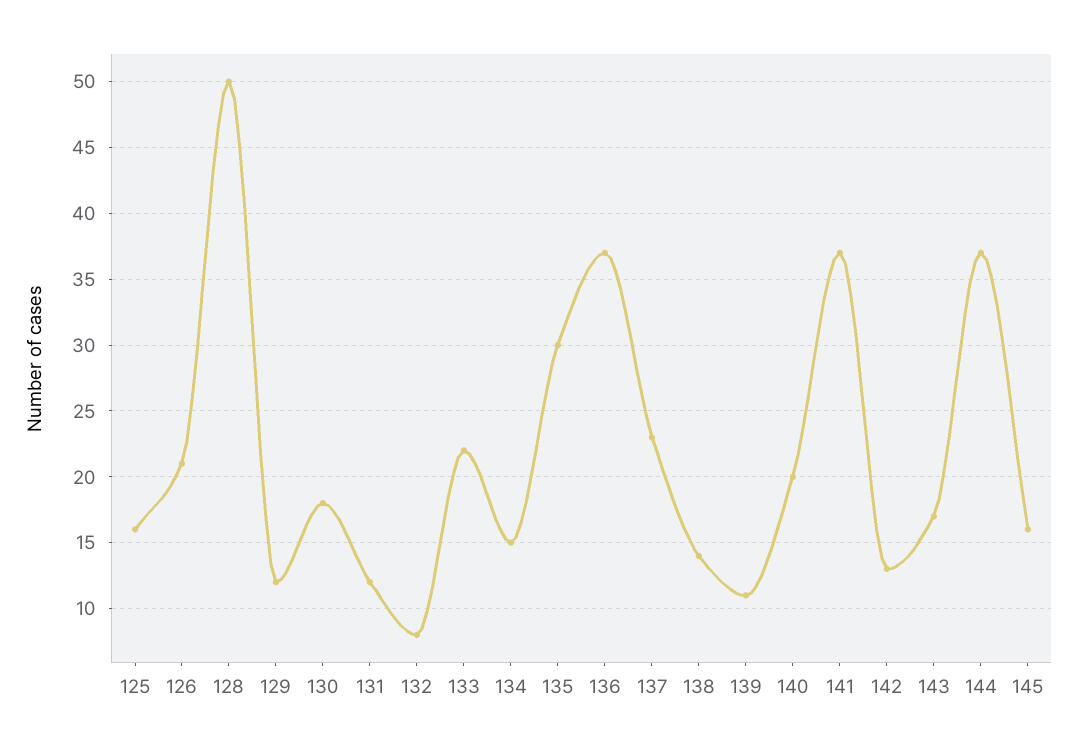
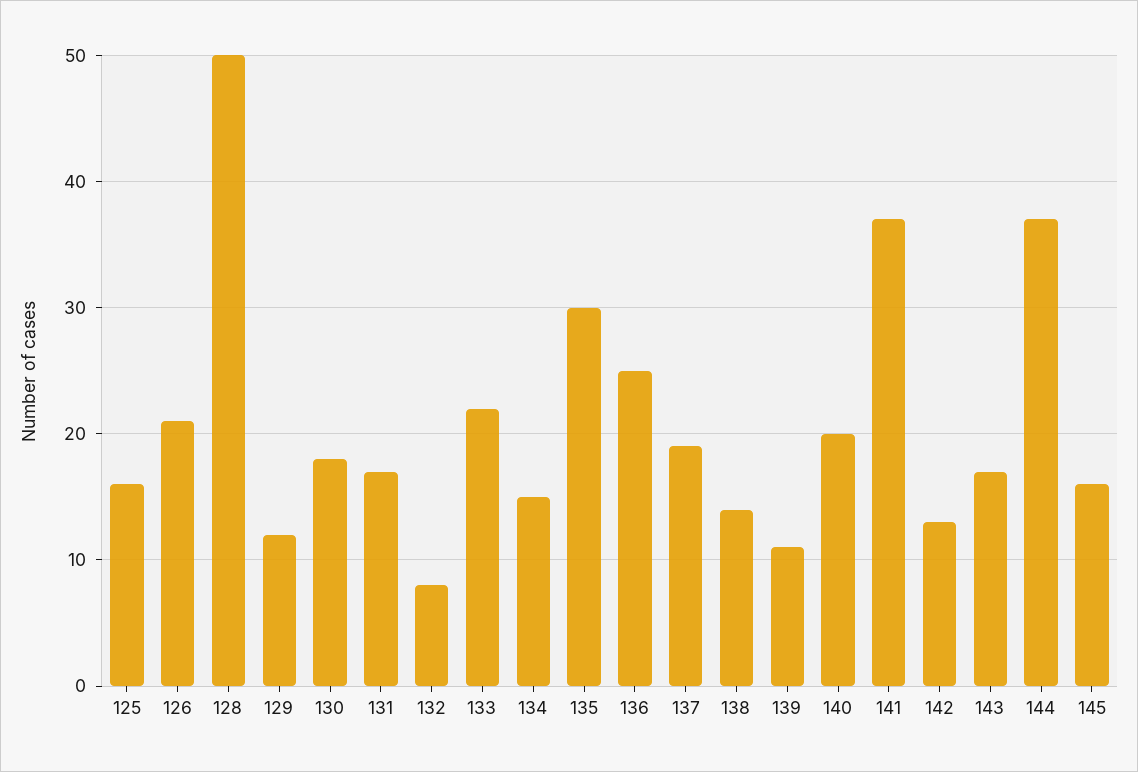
  {
    "125": 16,
    "126": 21,
    "128": 50,
    "129": 12,
    "130": 18,
-   "131": 12,
+   "131": 17,
    "132": 8,
    "133": 22,
    "134": 15,
    "135": 30,
-   "136": 37,
+   "136": 25,
-   "137": 23,
+   "137": 19,
    "138": 14,
    "139": 11,
    "140": 20,
    "141": 37,
    "142": 13,
    "143": 17,
    "144": 37,
    "145": 16
  }

